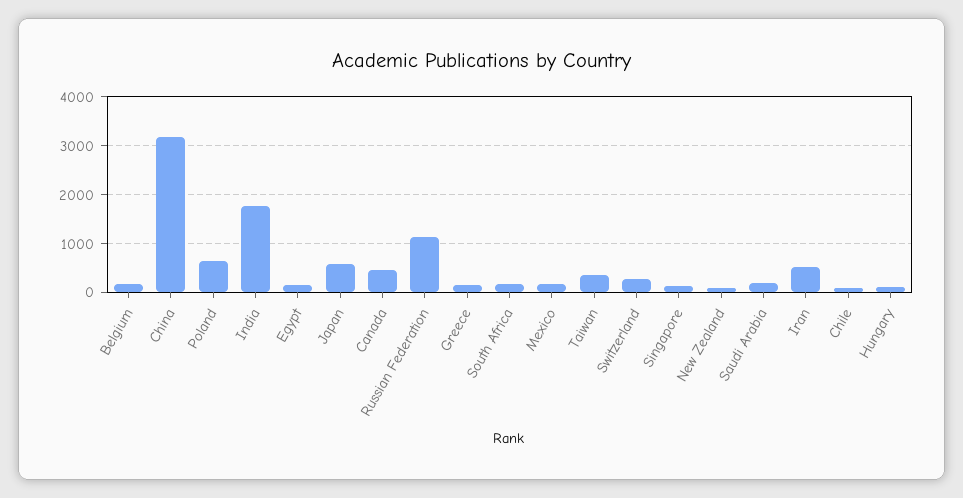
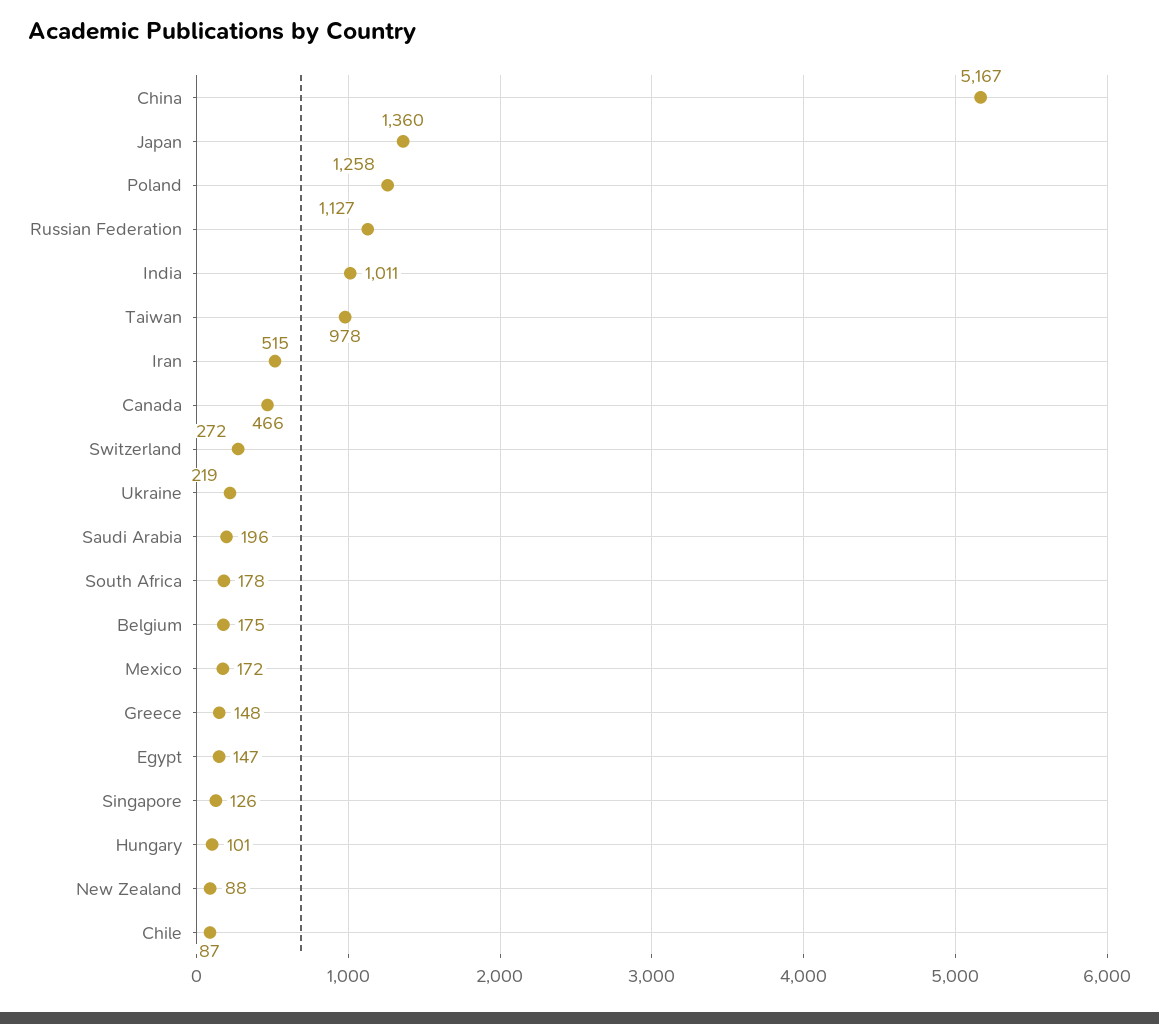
  {
    "Belgium": 175,
-   "China": 3200,
+   "China": 5167,
-   "Poland": 600,
+   "Poland": 1258,
-   "India": 1800,
+   "India": 1011,
    "Egypt": 147,
-   "Japan": 600,
+   "Japan": 1360,
    "Canada": 466,
    "Russian Federation": 1127,
    "Greece": 148,
    "South Africa": 178,
    "Mexico": 172,
-   "Taiwan": 400,
+   "Taiwan": 978,
    "Switzerland": 272,
    "Singapore": 126,
    "New Zealand": 88,
    "Saudi Arabia": 196,
    "Iran": 515,
    "Chile": 87,
-   "Hungary": 101
+   "Hungary": 101,
+   "Ukraine": 219
  }

